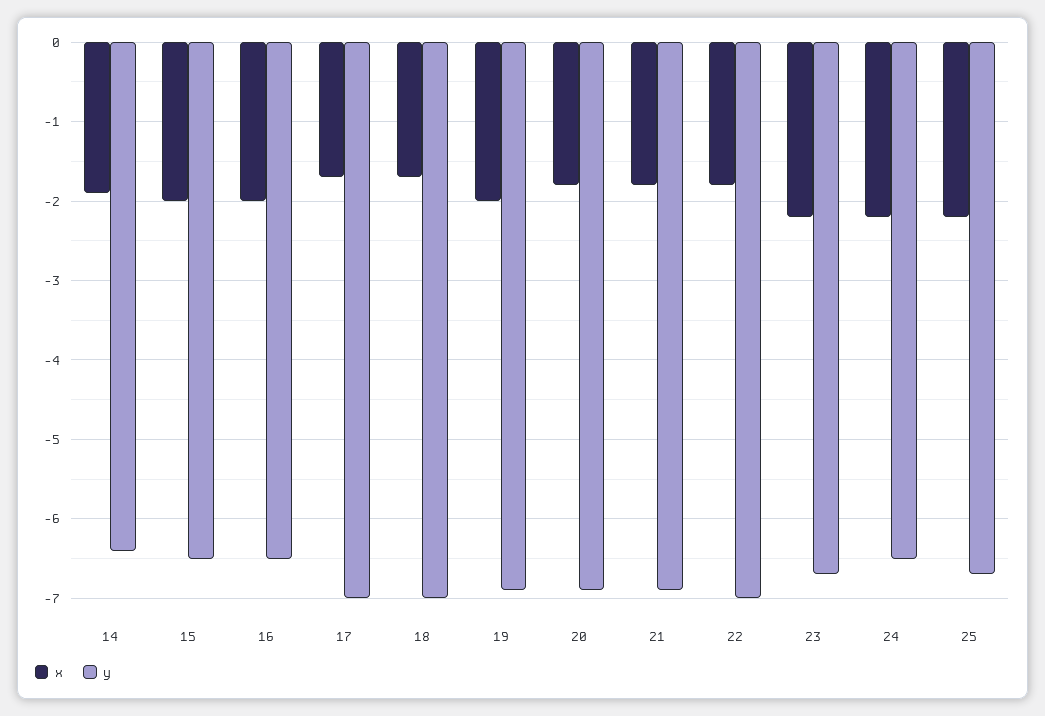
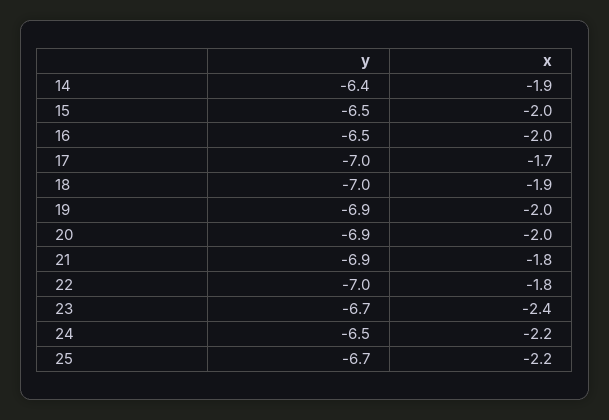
  {
    "x": {
      "14": -1.9,
      "15": -2,
      "16": -2,
      "17": -1.7,
-     "18": -1.7,
+     "18": -1.9,
      "19": -2,
-     "20": -1.8,
+     "20": -2,
      "21": -1.8,
      "22": -1.8,
-     "23": -2.2,
+     "23": -2.4,
      "24": -2.2,
      "25": -2.2
    },
    "y": {
      "14": -6.4,
      "15": -6.5,
      "16": -6.5,
      "17": -7,
      "18": -7,
      "19": -6.9,
      "20": -6.9,
      "21": -6.9,
      "22": -7,
      "23": -6.7,
      "24": -6.5,
      "25": -6.7
    }
  }

